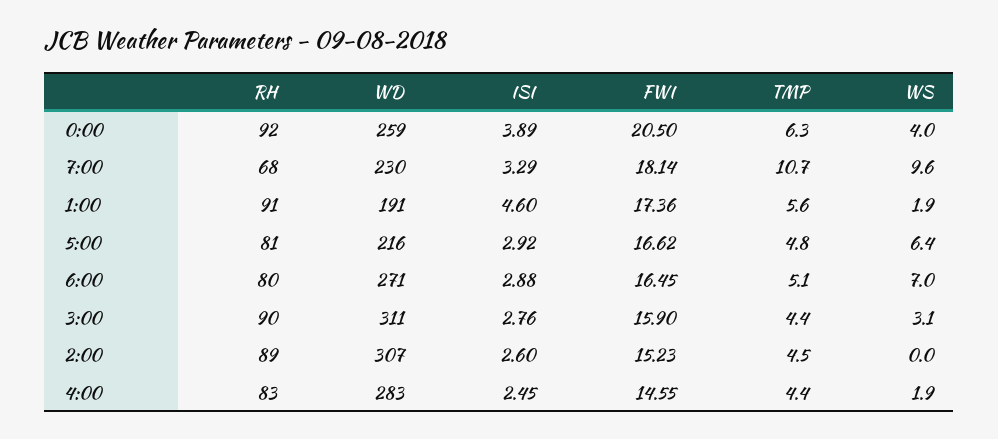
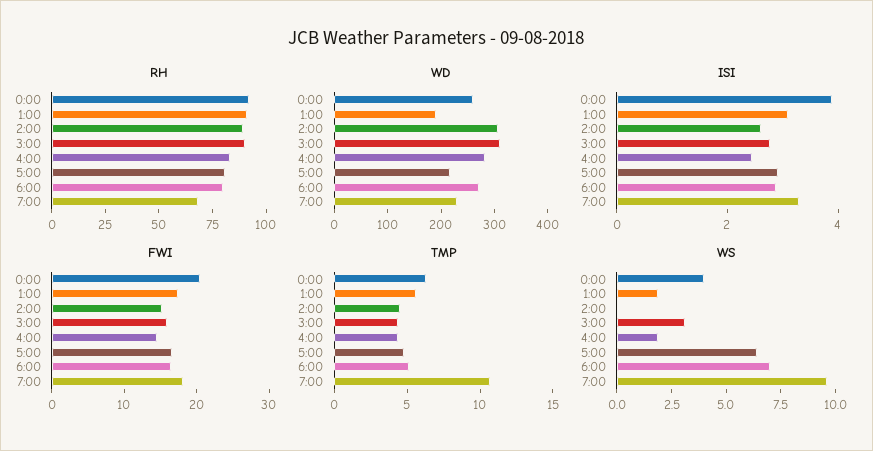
  {
    "RH": {
      "0:00": 92,
      "7:00": 68,
      "1:00": 91,
      "5:00": 81,
      "6:00": 80,
      "3:00": 90,
      "2:00": 89,
      "4:00": 83
    },
    "WD": {
      "0:00": 259,
      "7:00": 230,
      "1:00": 191,
      "5:00": 216,
      "6:00": 271,
      "3:00": 311,
      "2:00": 307,
      "4:00": 283
    },
    "ISI": {
      "0:00": 3.89,
      "7:00": 3.29,
-     "1:00": 4.6,
+     "1:00": 3,
      "5:00": 2.92,
      "6:00": 2.88,
      "3:00": 2.76,
      "2:00": 2.6,
      "4:00": 2.45
    },
    "FWI": {
      "0:00": 20.5,
      "7:00": 18.14,
      "1:00": 17.36,
      "5:00": 16.62,
      "6:00": 16.45,
      "3:00": 15.9,
      "2:00": 15.23,
      "4:00": 14.55
    },
    "TMP": {
      "0:00": 6.3,
      "7:00": 10.7,
      "1:00": 5.6,
      "5:00": 4.8,
      "6:00": 5.1,
      "3:00": 4.4,
      "2:00": 4.5,
      "4:00": 4.4
    },
    "WS": {
      "0:00": 4,
      "7:00": 9.6,
      "1:00": 1.9,
      "5:00": 6.4,
      "6:00": 7,
      "3:00": 3.1,
      "2:00": 0,
      "4:00": 1.9
    }
  }

